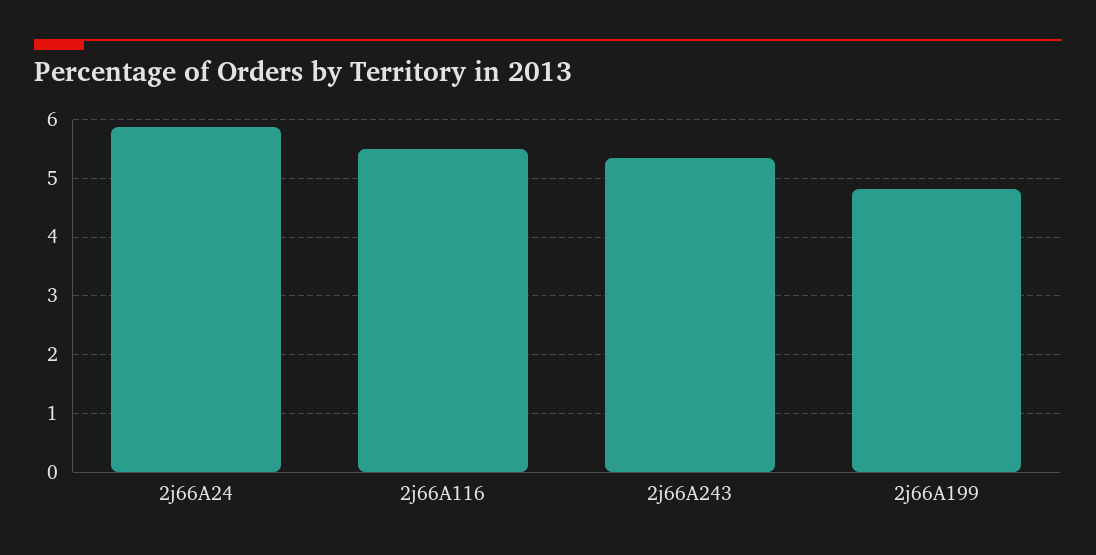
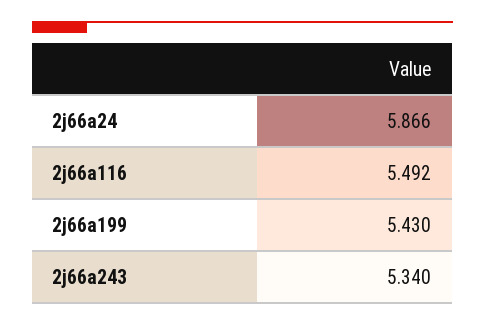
  {
    "2j66A24": 5.866,
    "2j66A116": 5.492,
    "2j66A243": 5.34,
-   "2j66A199": 4.8
+   "2j66A199": 5.43
  }

